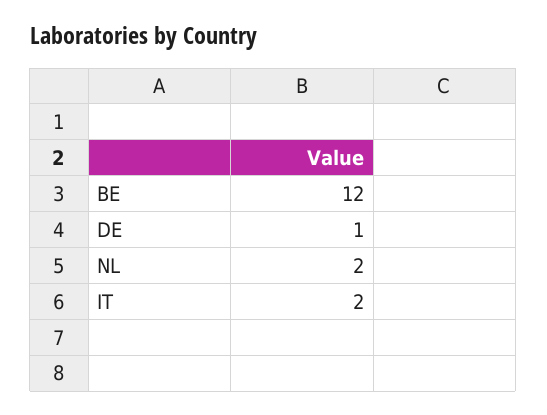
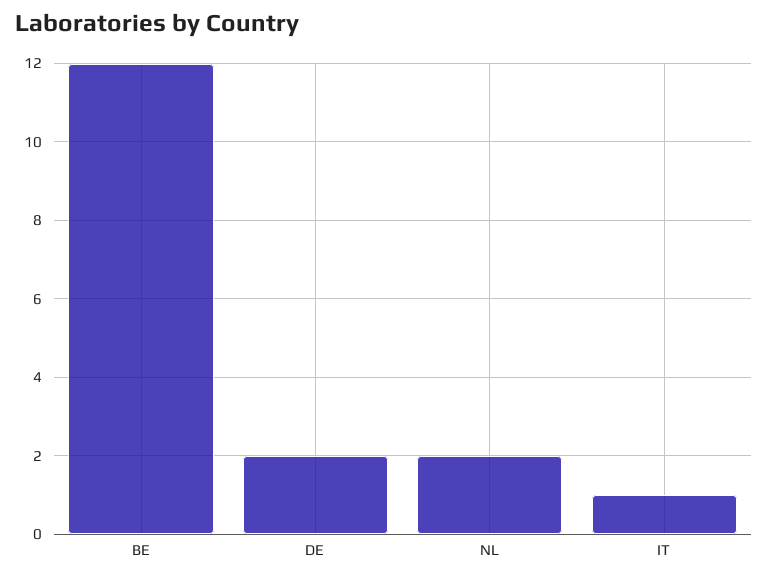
  {
    "BE": 12,
-   "DE": 1,
+   "DE": 2,
    "NL": 2,
-   "IT": 2
+   "IT": 1
  }

